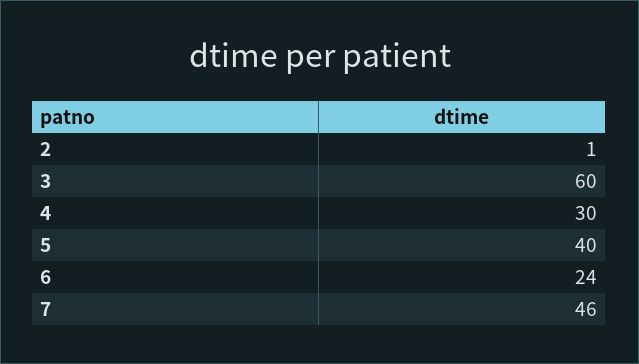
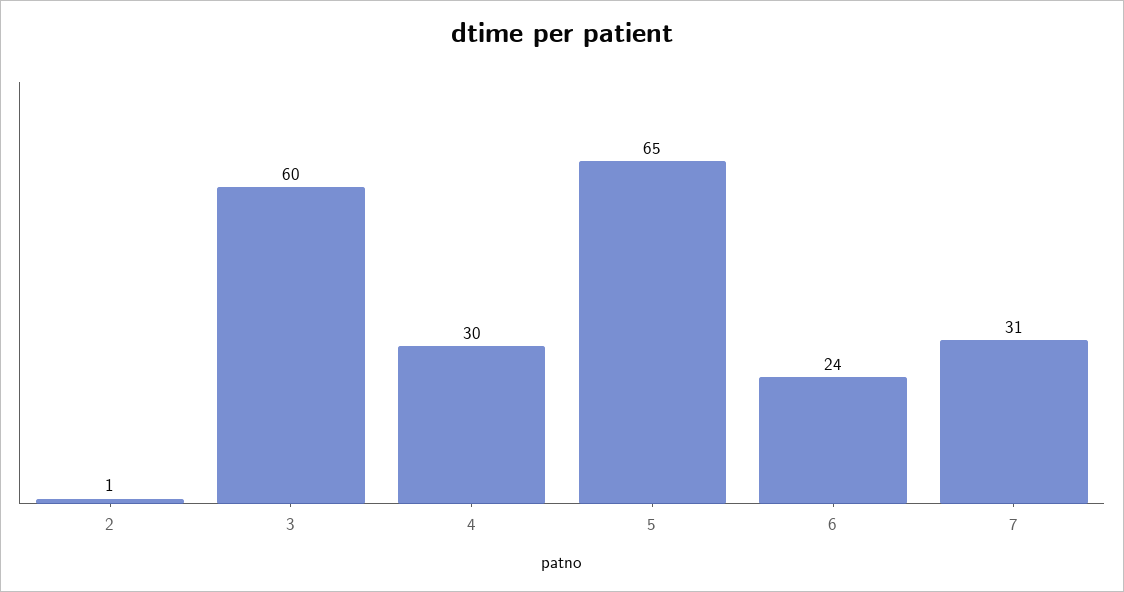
  {
    "2": 1,
    "3": 60,
    "4": 30,
-   "5": 40,
+   "5": 65,
    "6": 24,
-   "7": 46
+   "7": 31
  }

